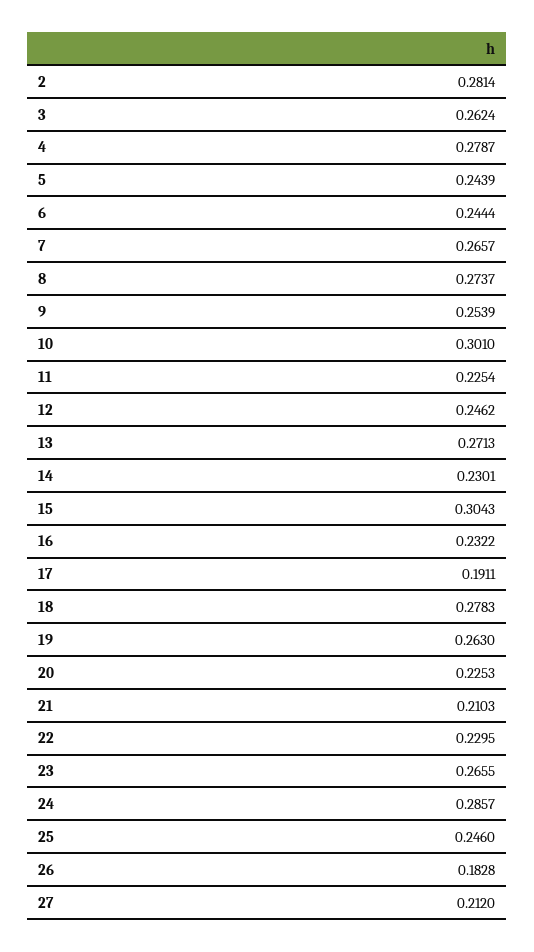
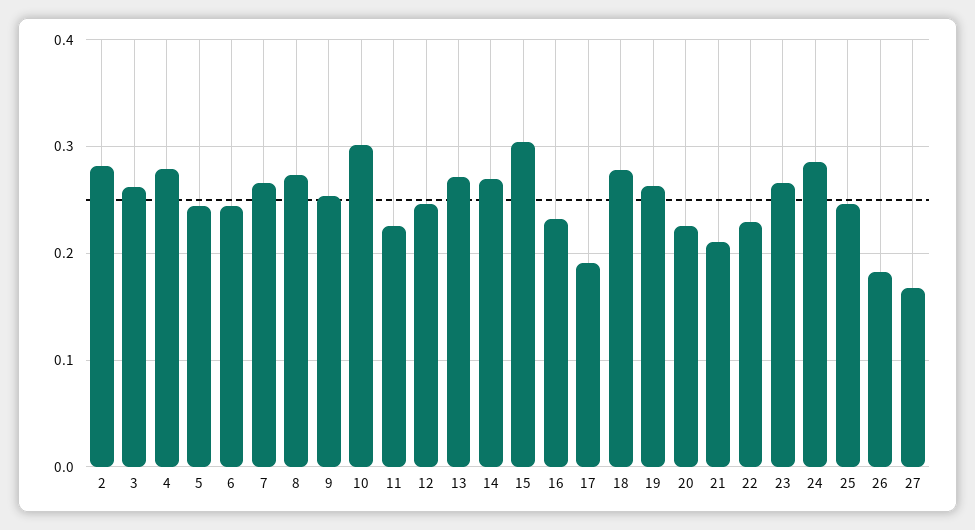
  {
    "2": 0.2814,
    "3": 0.2624,
    "4": 0.2787,
    "5": 0.2439,
    "6": 0.2444,
    "7": 0.2657,
    "8": 0.2737,
    "9": 0.2539,
    "10": 0.301,
    "11": 0.2254,
    "12": 0.2462,
    "13": 0.2713,
-   "14": 0.2301,
+   "14": 0.27,
    "15": 0.3043,
    "16": 0.2322,
    "17": 0.1911,
    "18": 0.2783,
    "19": 0.263,
    "20": 0.2253,
    "21": 0.2103,
    "22": 0.2295,
    "23": 0.2655,
    "24": 0.2857,
    "25": 0.246,
    "26": 0.1828,
-   "27": 0.212
+   "27": 0.17
  }

